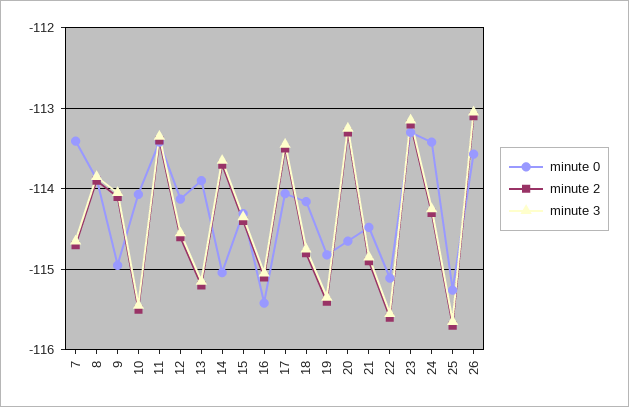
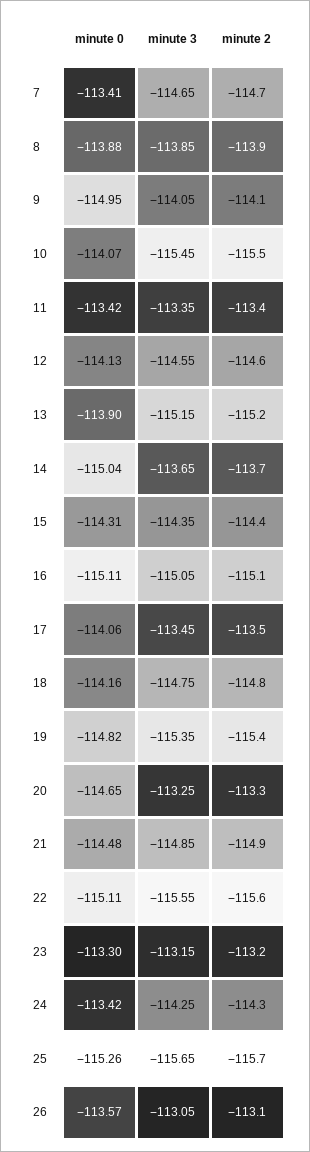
  {
    "minute 0": {
      "7": -113.41,
      "8": -113.88,
      "9": -114.95,
      "10": -114.07,
      "11": -113.42,
      "12": -114.13,
      "13": -113.9,
      "14": -115.04,
      "15": -114.31,
-     "16": -115.4,
+     "16": -115.11,
      "17": -114.06,
      "18": -114.16,
      "19": -114.82,
      "20": -114.65,
      "21": -114.48,
      "22": -115.11,
      "23": -113.3,
      "24": -113.42,
      "25": -115.26,
      "26": -113.57
    },
    "minute 2": {
      "7": -114.7,
      "8": -113.9,
      "9": -114.1,
      "10": -115.5,
      "11": -113.4,
      "12": -114.6,
      "13": -115.2,
      "14": -113.7,
      "15": -114.4,
      "16": -115.1,
      "17": -113.5,
      "18": -114.8,
      "19": -115.4,
      "20": -113.3,
      "21": -114.9,
      "22": -115.6,
      "23": -113.2,
      "24": -114.3,
      "25": -115.7,
      "26": -113.1
    },
    "minute 3": {
      "7": -114.65,
      "8": -113.85,
      "9": -114.05,
      "10": -115.45,
      "11": -113.35,
      "12": -114.55,
      "13": -115.15,
      "14": -113.65,
      "15": -114.35,
      "16": -115.05,
      "17": -113.45,
      "18": -114.75,
      "19": -115.35,
      "20": -113.25,
      "21": -114.85,
      "22": -115.55,
      "23": -113.15,
      "24": -114.25,
      "25": -115.65,
      "26": -113.05
    }
  }

